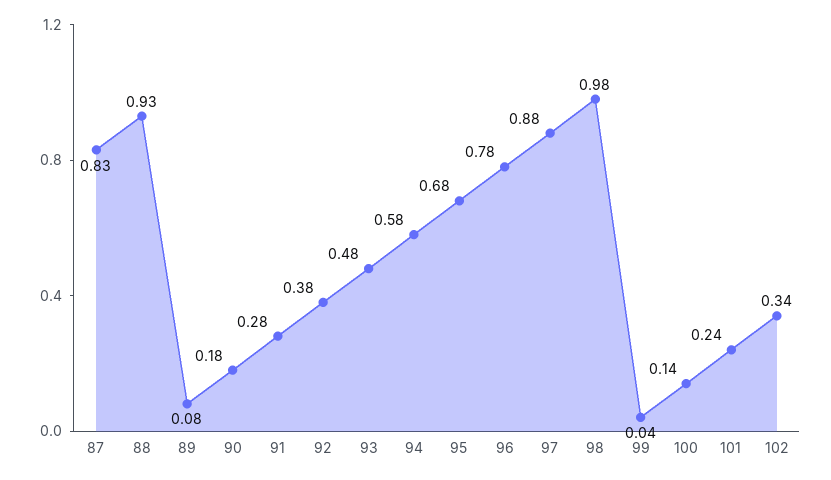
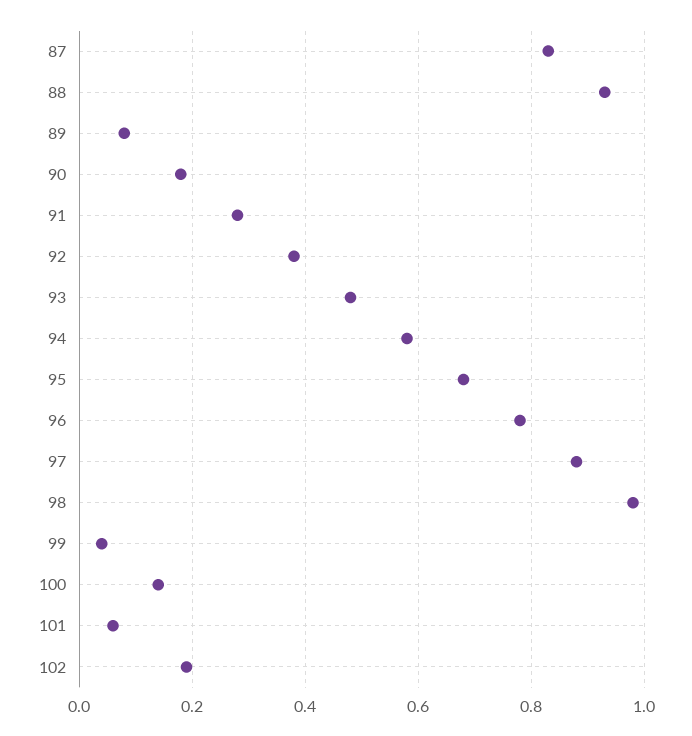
  {
    "87": 0.83,
    "88": 0.93,
    "89": 0.08,
    "90": 0.18,
    "91": 0.28,
    "92": 0.38,
    "93": 0.48,
    "94": 0.58,
    "95": 0.68,
    "96": 0.78,
    "97": 0.88,
    "98": 0.98,
    "99": 0.04,
    "100": 0.14,
-   "101": 0.24,
+   "101": 0.05,
-   "102": 0.34
+   "102": 0.2
  }

